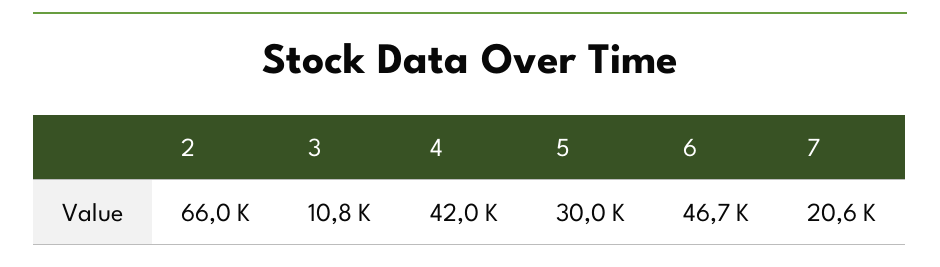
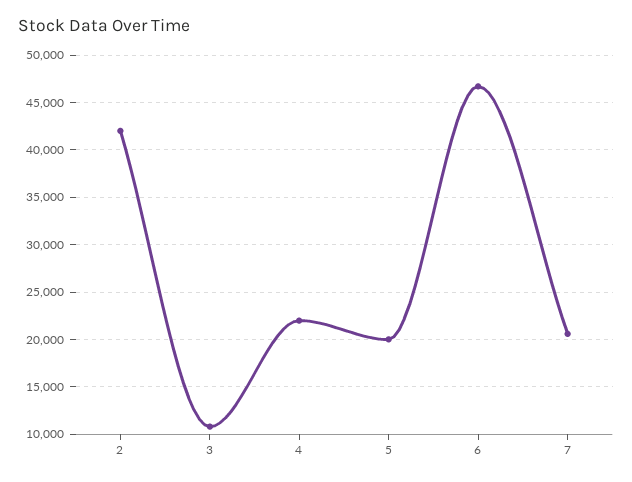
  {
-   "2": 66000,
+   "2": 42000,
    "3": 10800,
-   "4": 42000,
+   "4": 22000,
-   "5": 30000,
+   "5": 20000,
    "6": 46700,
    "7": 20600
  }

